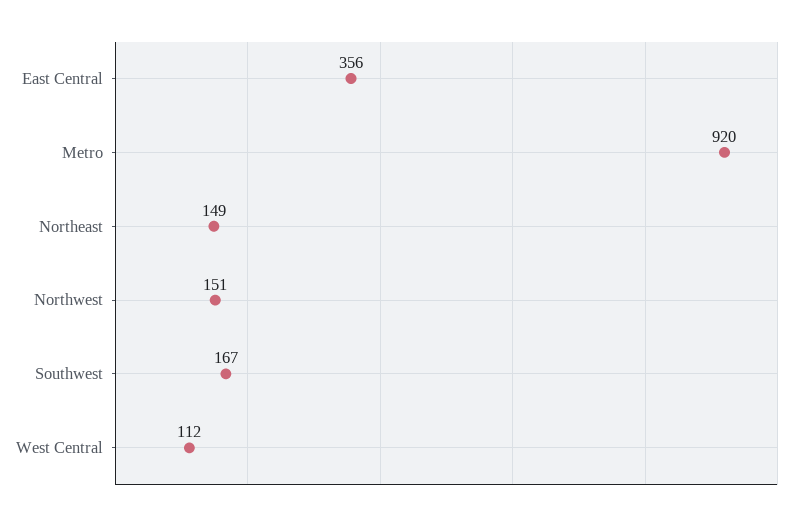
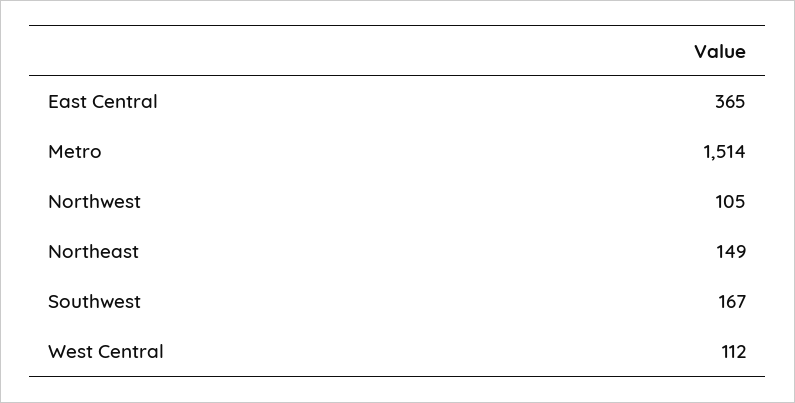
  {
-   "East Central": 356,
+   "East Central": 365,
-   "Metro": 920,
+   "Metro": 1514,
    "Northeast": 149,
-   "Northwest": 151,
+   "Northwest": 105,
    "Southwest": 167,
    "West Central": 112
  }

